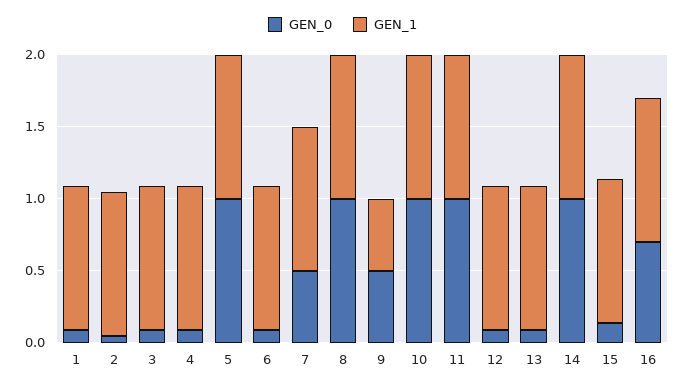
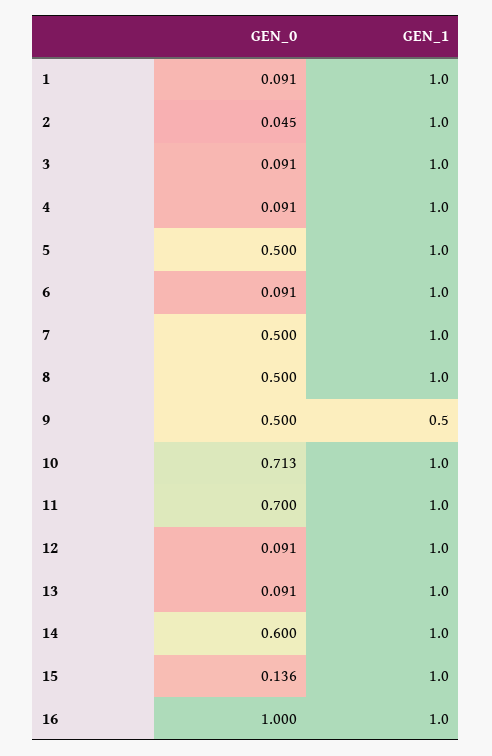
  {
    "GEN_0": {
      "1": 0.091,
      "2": 0.045,
      "3": 0.091,
      "4": 0.091,
-     "5": 1,
+     "5": 0.5,
      "6": 0.091,
      "7": 0.5,
-     "8": 1,
+     "8": 0.5,
      "9": 0.5,
-     "10": 1,
+     "10": 0.713,
-     "11": 1,
+     "11": 0.7,
      "12": 0.091,
      "13": 0.091,
-     "14": 1,
+     "14": 0.6,
      "15": 0.136,
-     "16": 0.7
+     "16": 1
    },
    "GEN_1": {
      "1": 1,
      "2": 1,
      "3": 1,
      "4": 1,
      "5": 1,
      "6": 1,
      "7": 1,
      "8": 1,
      "9": 0.5,
      "10": 1,
      "11": 1,
      "12": 1,
      "13": 1,
      "14": 1,
      "15": 1,
      "16": 1
    }
  }

